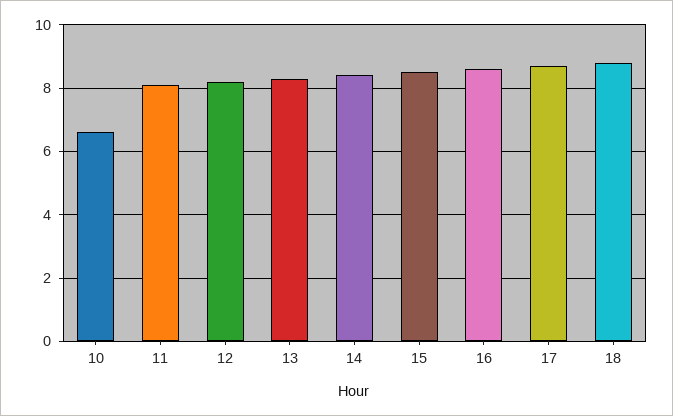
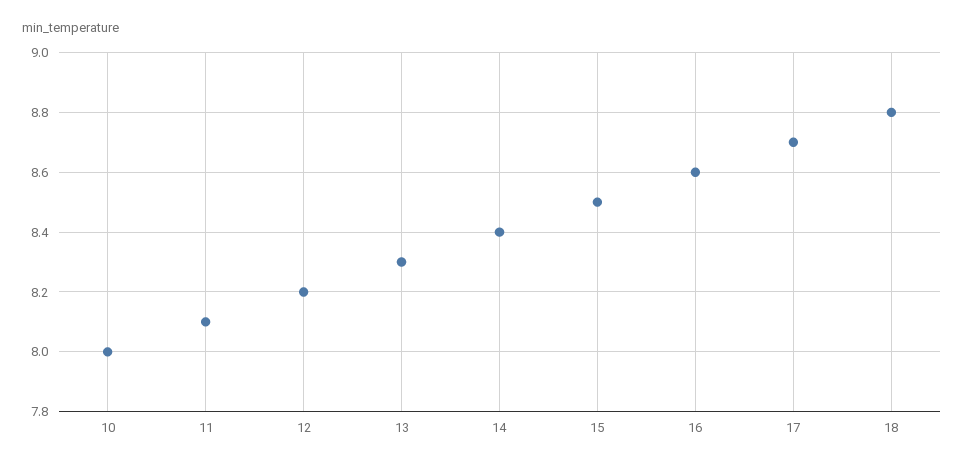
  {
-   "10": 6.5,
+   "10": 8,
    "11": 8.1,
    "12": 8.2,
    "13": 8.3,
    "14": 8.4,
    "15": 8.5,
    "16": 8.6,
    "17": 8.7,
    "18": 8.8
  }

